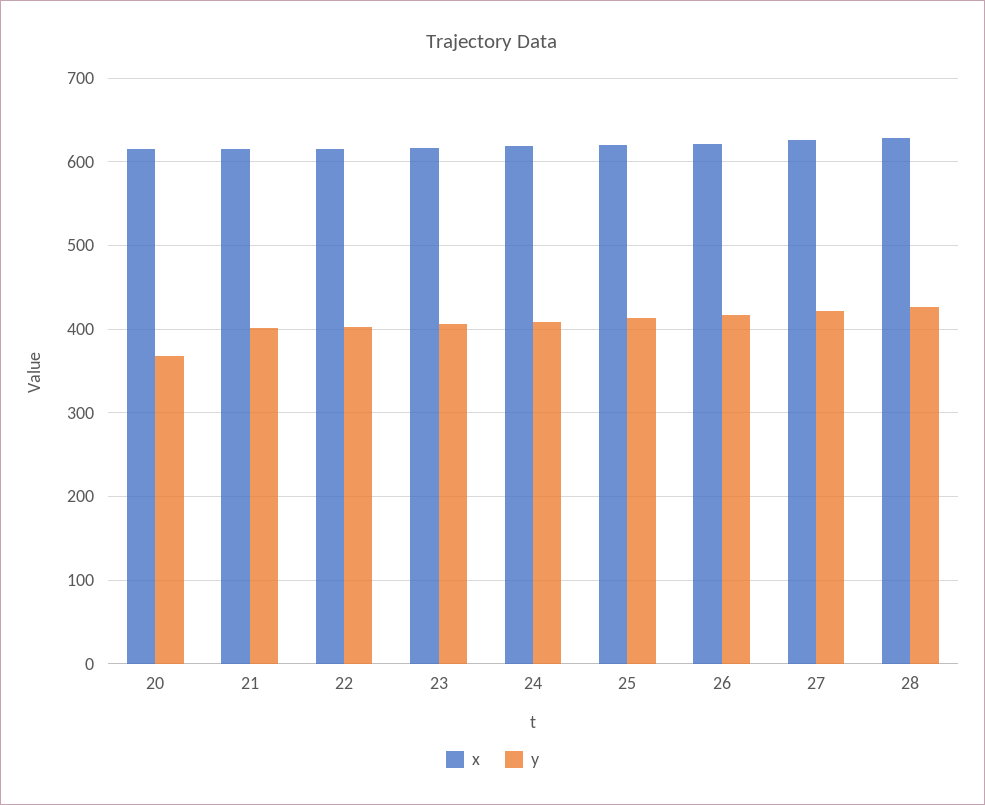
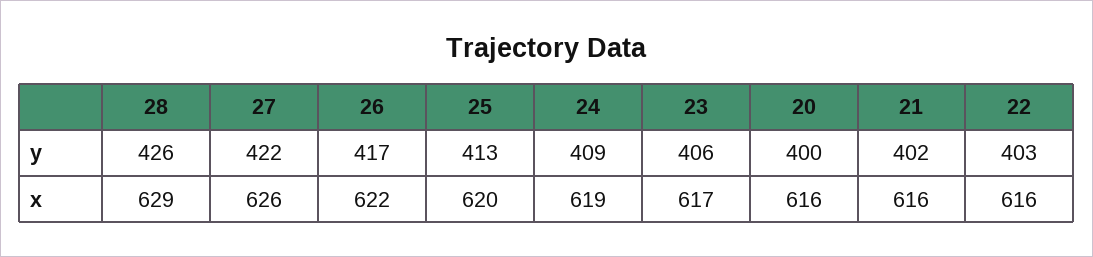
  {
    "x": {
      "20": 616,
      "21": 616,
      "22": 616,
      "23": 617,
      "24": 619,
      "25": 620,
      "26": 622,
      "27": 626,
      "28": 629
    },
    "y": {
-     "20": 370,
+     "20": 400,
      "21": 402,
      "22": 403,
      "23": 406,
      "24": 409,
      "25": 413,
      "26": 417,
      "27": 422,
      "28": 426
    }
  }

